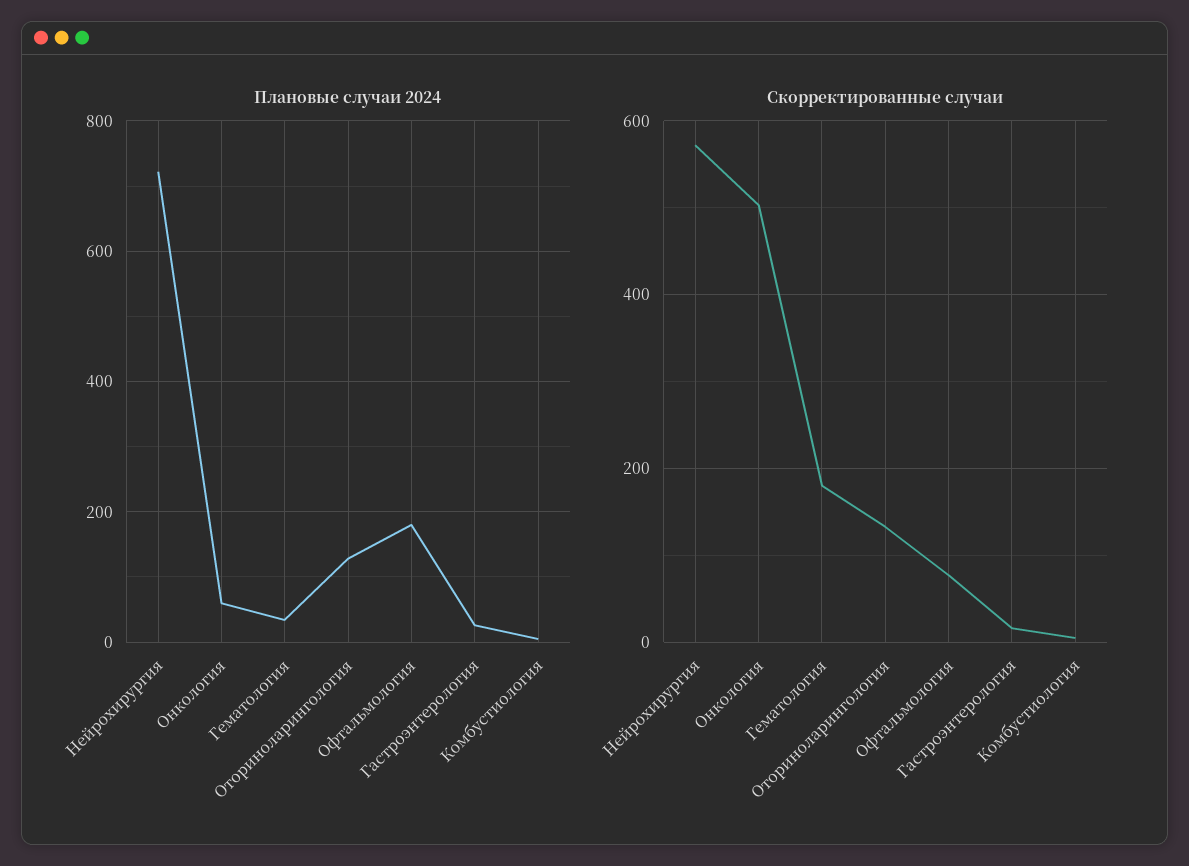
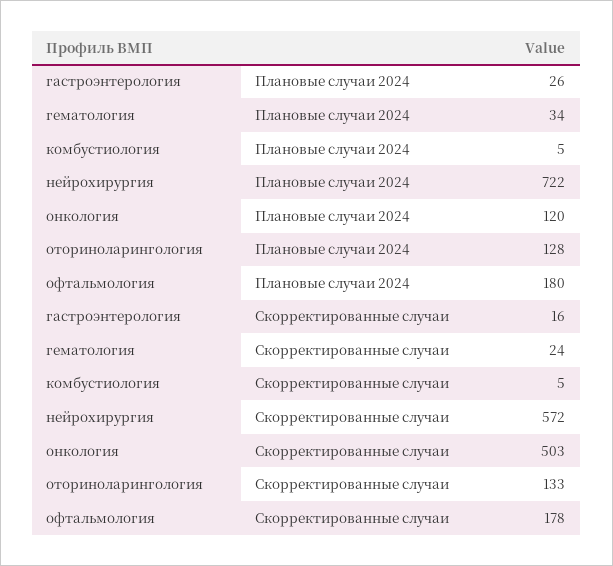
  {
    "Плановые случаи 2024": {
      "Нейрохирургия": 722,
-     "Онкология": 60,
+     "Онкология": 120,
      "Гематология": 34,
      "Оториноларингология": 128,
      "Офтальмология": 180,
      "Гастроэнтерология": 26,
      "Комбустиология": 5
    },
    "Скорректированные случаи": {
      "Нейрохирургия": 572,
      "Онкология": 503,
-     "Гематология": 180,
+     "Гематология": 24,
      "Оториноларингология": 133,
-     "Офтальмология": 80,
+     "Офтальмология": 178,
      "Гастроэнтерология": 16,
      "Комбустиология": 5
    }
  }

